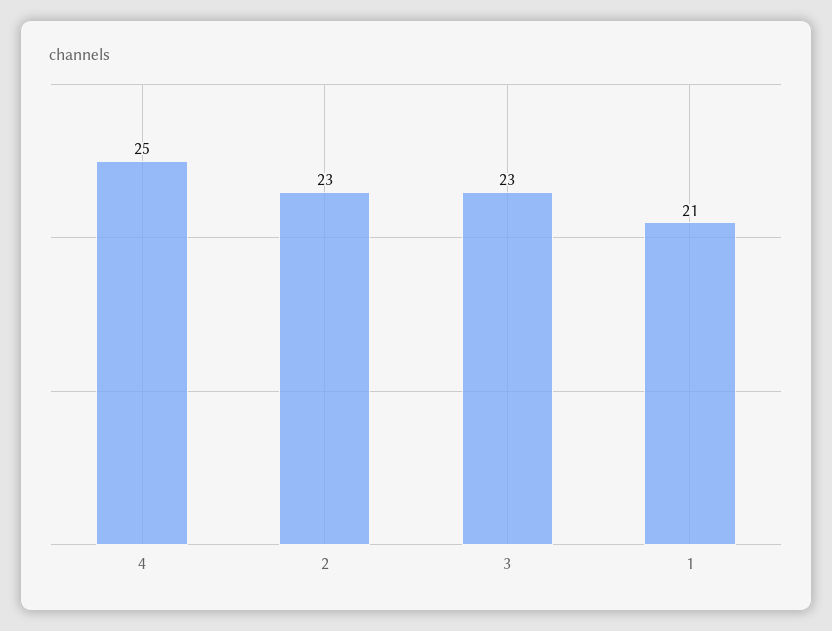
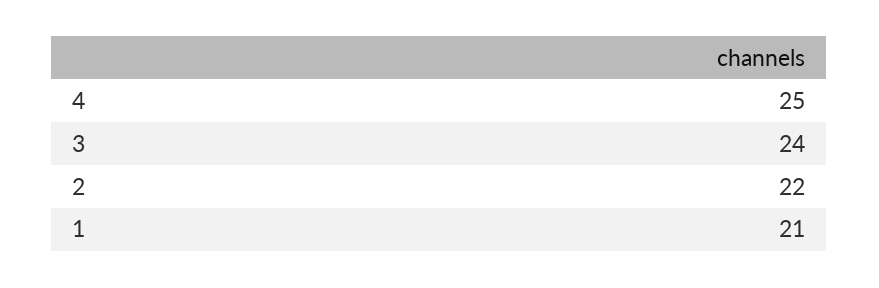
  {
    "4": 25,
-   "2": 23,
+   "2": 22,
-   "3": 23,
+   "3": 24,
    "1": 21
  }

